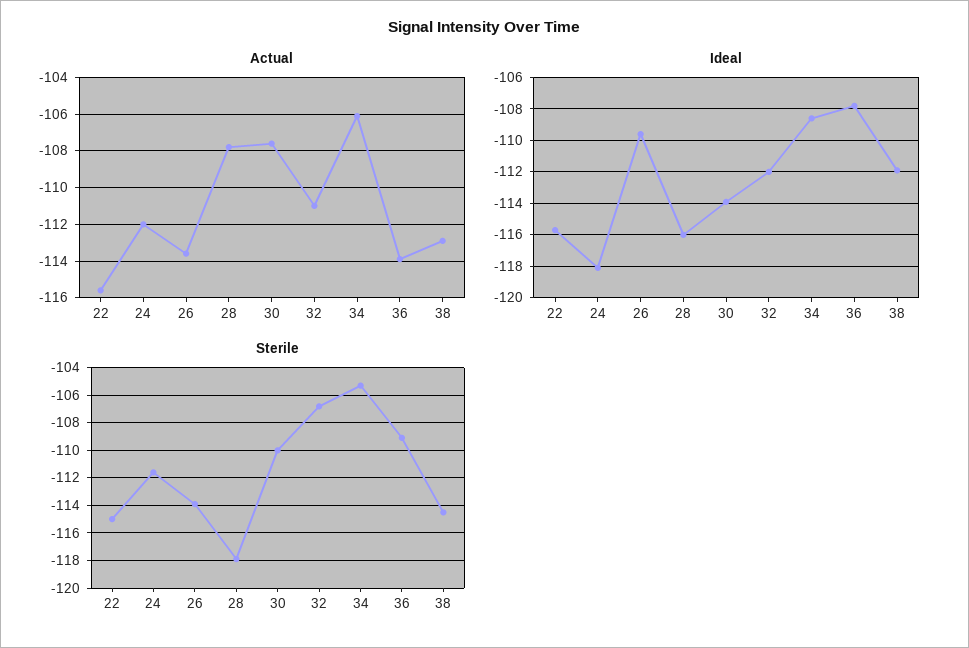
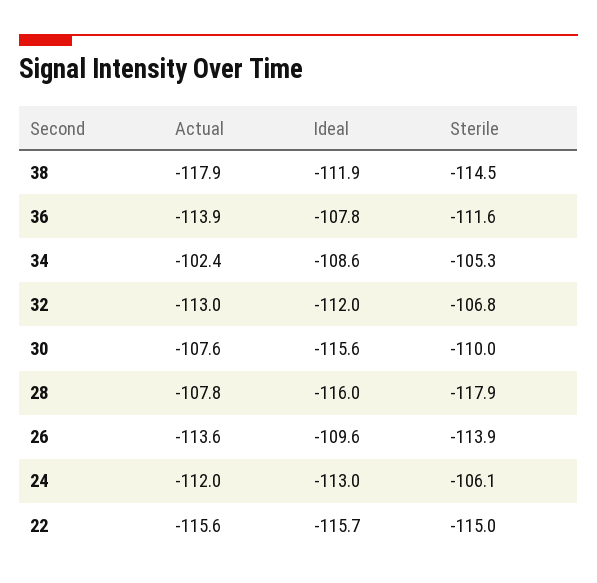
  {
    "Actual": {
      "22": -115.6,
      "24": -112,
      "26": -113.6,
      "28": -107.8,
      "30": -107.6,
-     "32": -111,
+     "32": -113,
-     "34": -106,
+     "34": -102.4,
      "36": -113.9,
-     "38": -113
+     "38": -117.9
    },
    "Ideal": {
      "22": -115.7,
-     "24": -118,
+     "24": -113,
      "26": -109.6,
      "28": -116,
-     "30": -114,
+     "30": -115.6,
      "32": -112,
      "34": -108.6,
      "36": -107.8,
      "38": -111.9
    },
    "Sterile": {
      "22": -115,
-     "24": -111.5,
+     "24": -106.1,
      "26": -113.9,
      "28": -117.9,
      "30": -110,
      "32": -106.8,
      "34": -105.3,
-     "36": -109,
+     "36": -111.6,
      "38": -114.5
    }
  }

